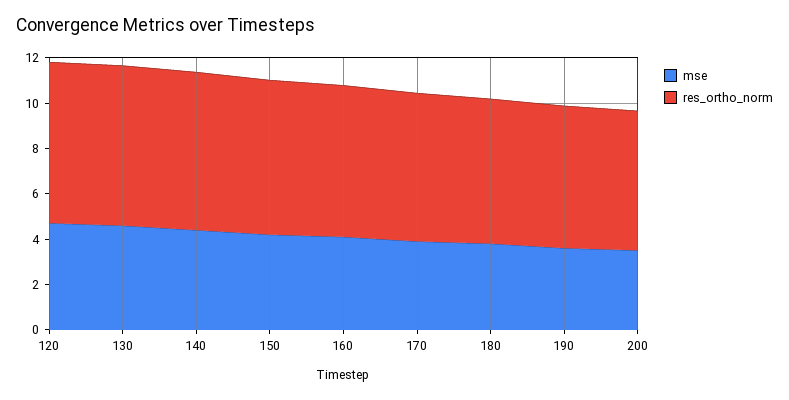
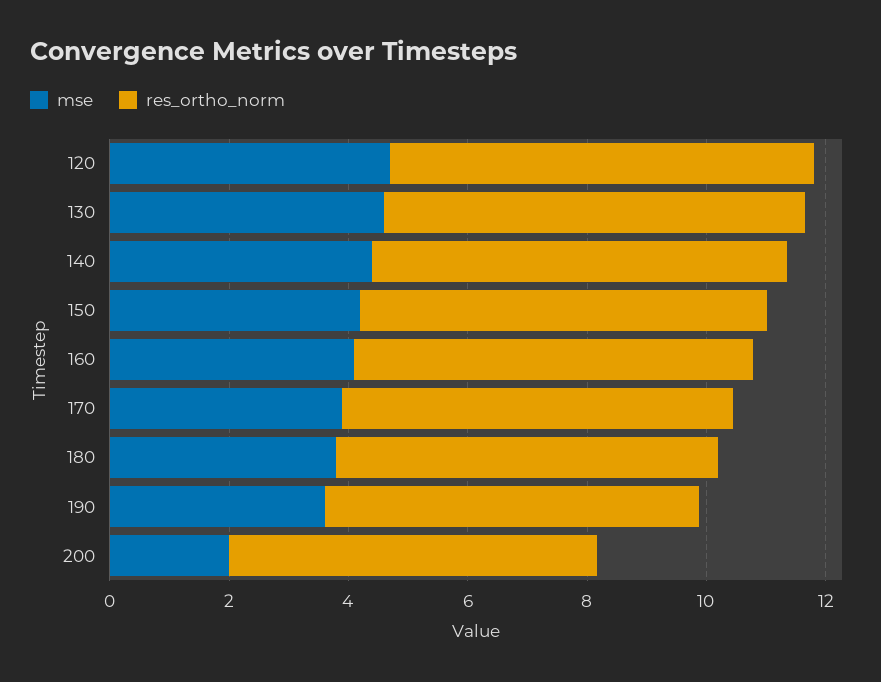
  {
    "mse": {
      "120": 4.5,
      "130": 4.5,
      "140": 4.5,
      "150": 4,
      "160": 4,
      "170": 4,
      "180": 4,
      "190": 3.5,
-     "200": 3.5
+     "200": 2
    },
    "res_ortho_norm": {
      "120": 7,
      "130": 7,
      "140": 7,
      "150": 7,
      "160": 6.5,
      "170": 6.5,
      "180": 6.5,
      "190": 6.5,
      "200": 6
    }
  }

